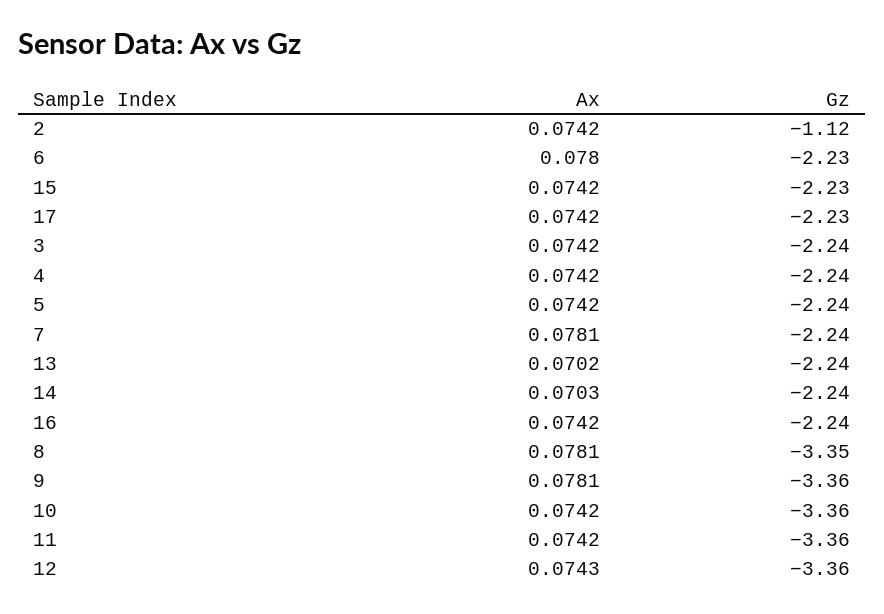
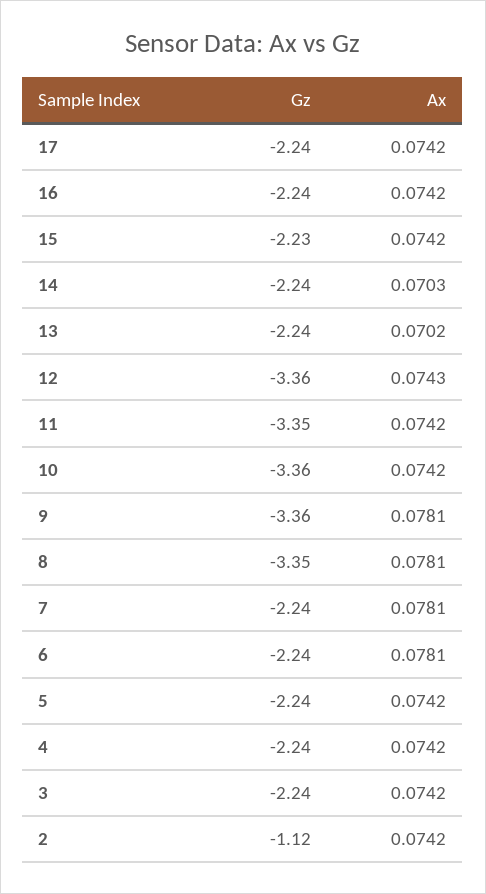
  {
    "Ax": {
      "2": 0.0742,
-     "6": 0.078,
+     "6": 0.0781,
      "15": 0.0742,
      "17": 0.0742,
      "3": 0.0742,
      "4": 0.0742,
      "5": 0.0742,
      "7": 0.0781,
      "13": 0.0702,
      "14": 0.0703,
      "16": 0.0742,
      "8": 0.0781,
      "9": 0.0781,
      "10": 0.0742,
      "11": 0.0742,
      "12": 0.0743
    },
    "Gz": {
      "2": -1.12,
-     "6": -2.23,
+     "6": -2.24,
      "15": -2.23,
-     "17": -2.23,
+     "17": -2.24,
      "3": -2.24,
      "4": -2.24,
      "5": -2.24,
      "7": -2.24,
      "13": -2.24,
      "14": -2.24,
      "16": -2.24,
      "8": -3.35,
      "9": -3.36,
      "10": -3.36,
-     "11": -3.36,
+     "11": -3.35,
      "12": -3.36
    }
  }

